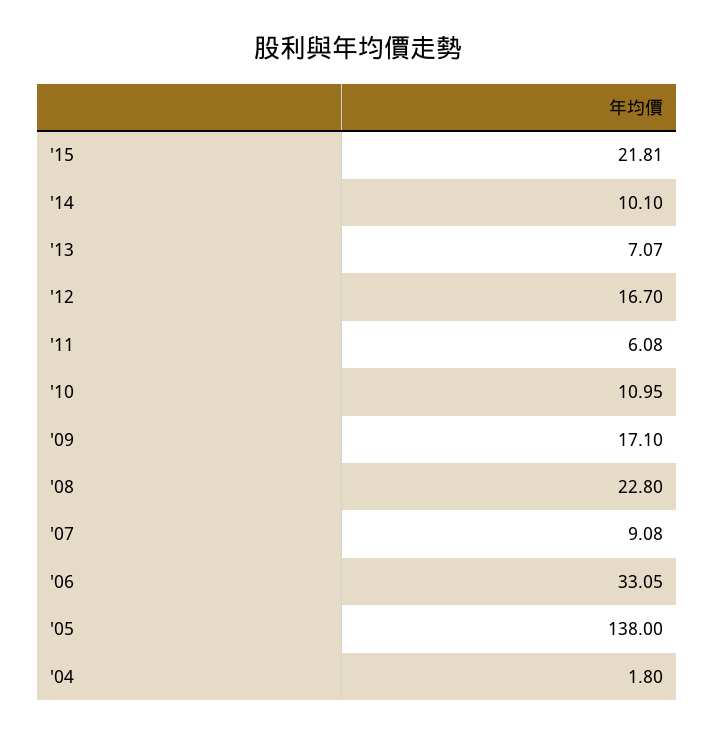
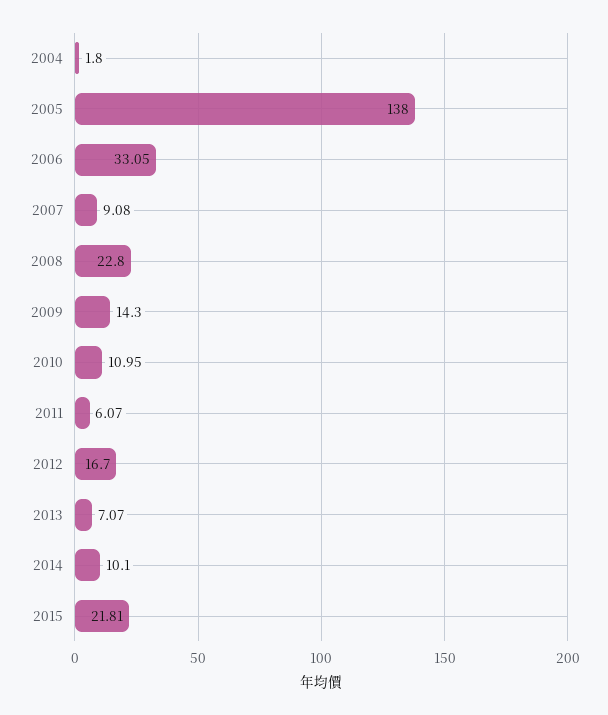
  {
    "'15": 21.81,
    "'14": 10.1,
    "'13": 7.07,
    "'12": 16.7,
-   "'11": 6.08,
+   "'11": 6.07,
    "'10": 10.95,
-   "'09": 17.1,
+   "'09": 14.3,
    "'08": 22.8,
    "'07": 9.08,
    "'06": 33.05,
    "'05": 138,
    "'04": 1.8
  }

